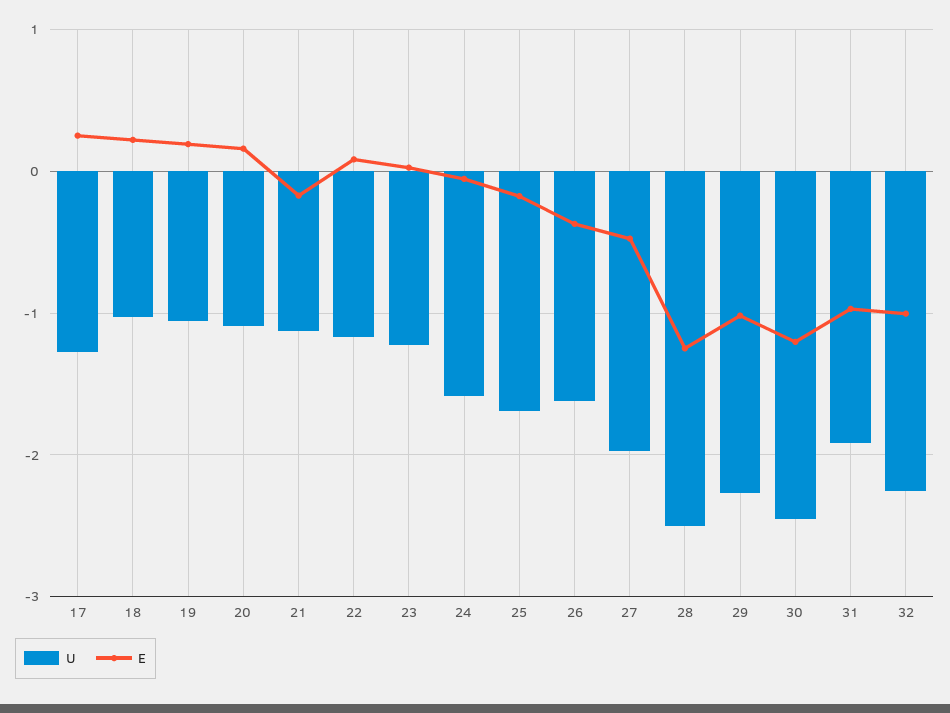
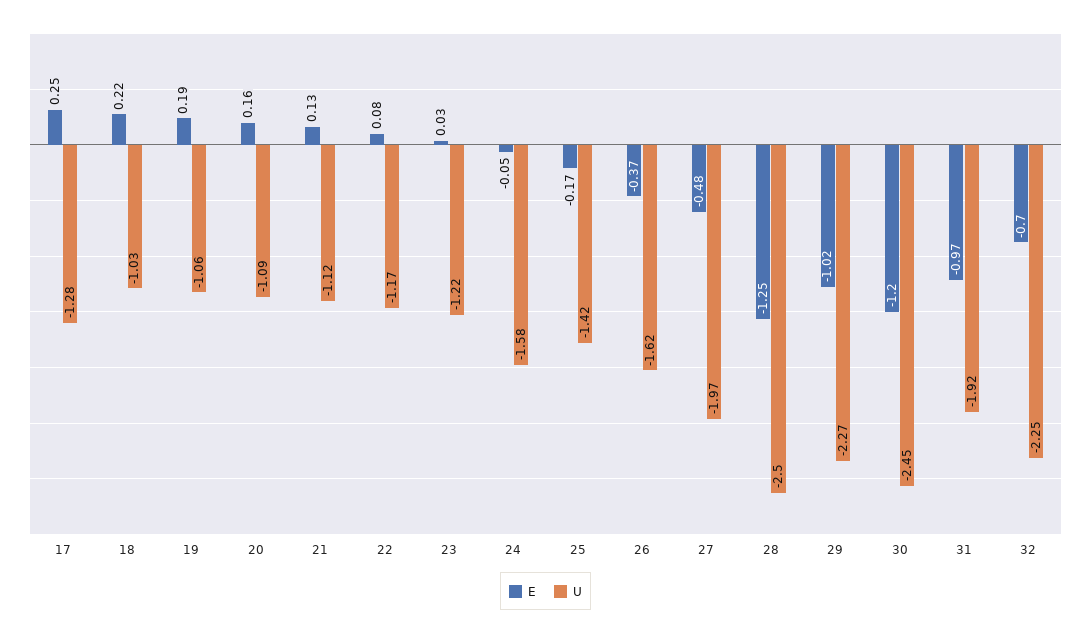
  {
    "U": {
      "17": -1.28,
      "18": -1.03,
      "19": -1.06,
      "20": -1.09,
      "21": -1.12,
      "22": -1.17,
      "23": -1.22,
      "24": -1.58,
-     "25": -1.7,
+     "25": -1.42,
      "26": -1.62,
      "27": -1.97,
      "28": -2.5,
      "29": -2.27,
      "30": -2.45,
      "31": -1.92,
      "32": -2.25
    },
    "E": {
      "17": 0.25,
      "18": 0.22,
      "19": 0.19,
      "20": 0.16,
-     "21": -0.2,
+     "21": 0.13,
      "22": 0.08,
      "23": 0.03,
      "24": -0.05,
      "25": -0.17,
      "26": -0.37,
      "27": -0.48,
      "28": -1.25,
      "29": -1.02,
      "30": -1.2,
      "31": -0.97,
-     "32": -1
+     "32": -0.7
    }
  }

